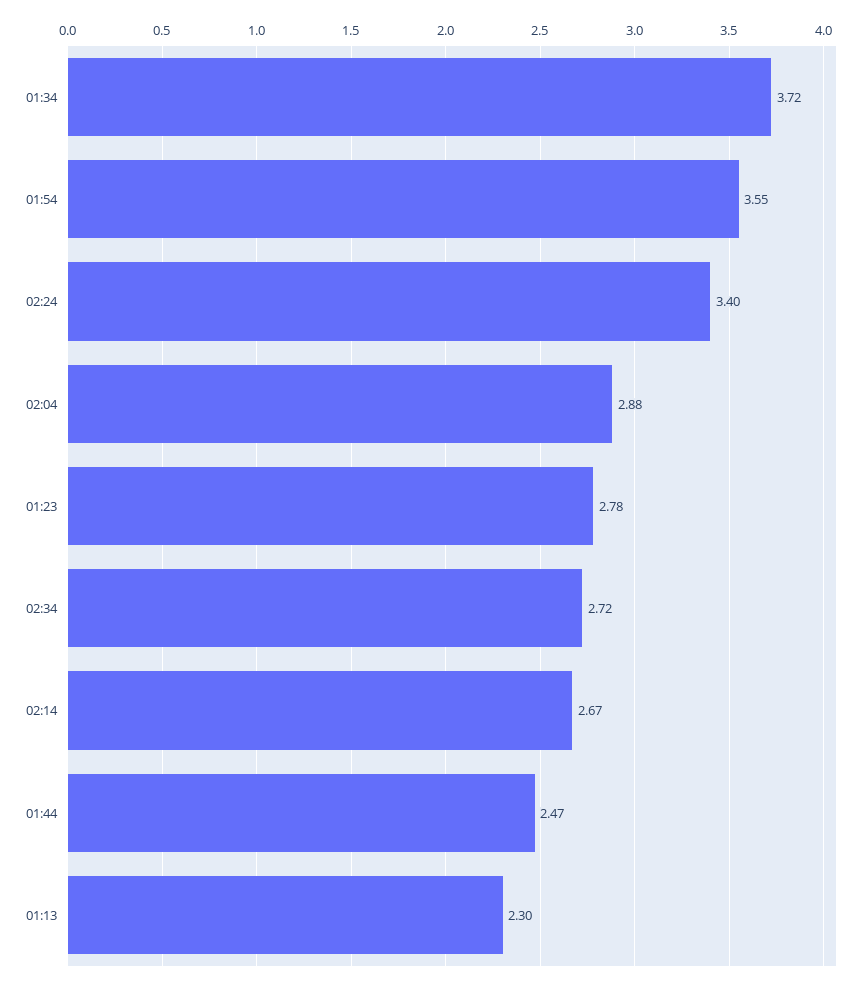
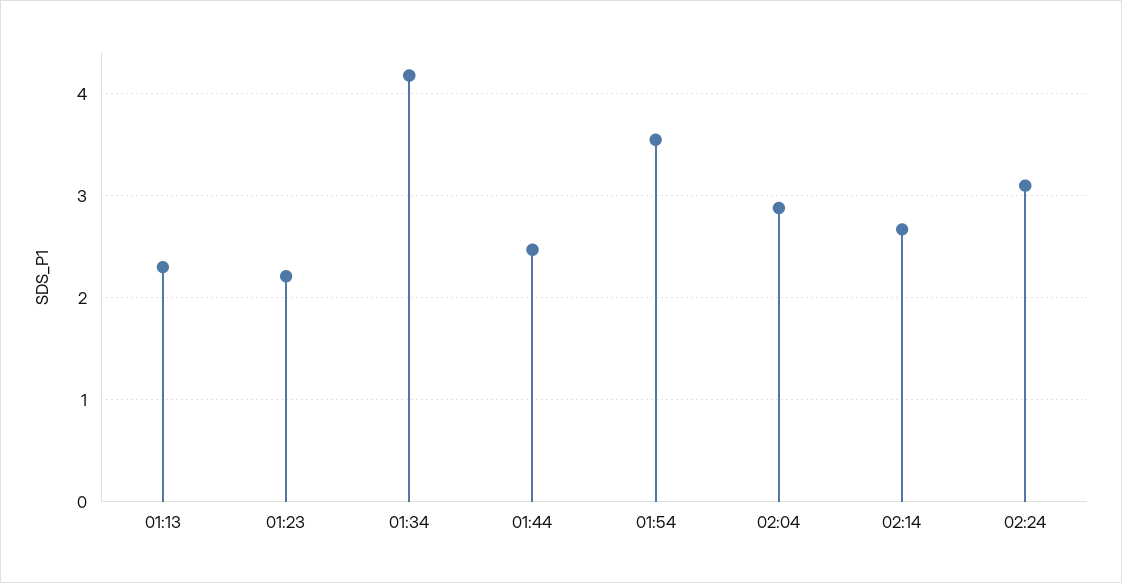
  {
-   "01:34": 3.72,
+   "01:34": 4.2,
    "01:54": 3.55,
-   "02:24": 3.4,
+   "02:24": 3.1,
    "02:04": 2.88,
-   "01:23": 2.78,
+   "01:23": 2.2,
-   "02:34": 2.72,
    "02:14": 2.67,
    "01:44": 2.47,
    "01:13": 2.3
  }

